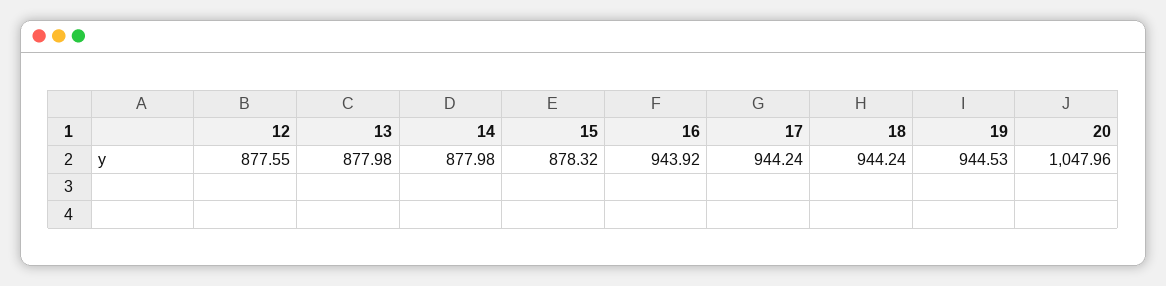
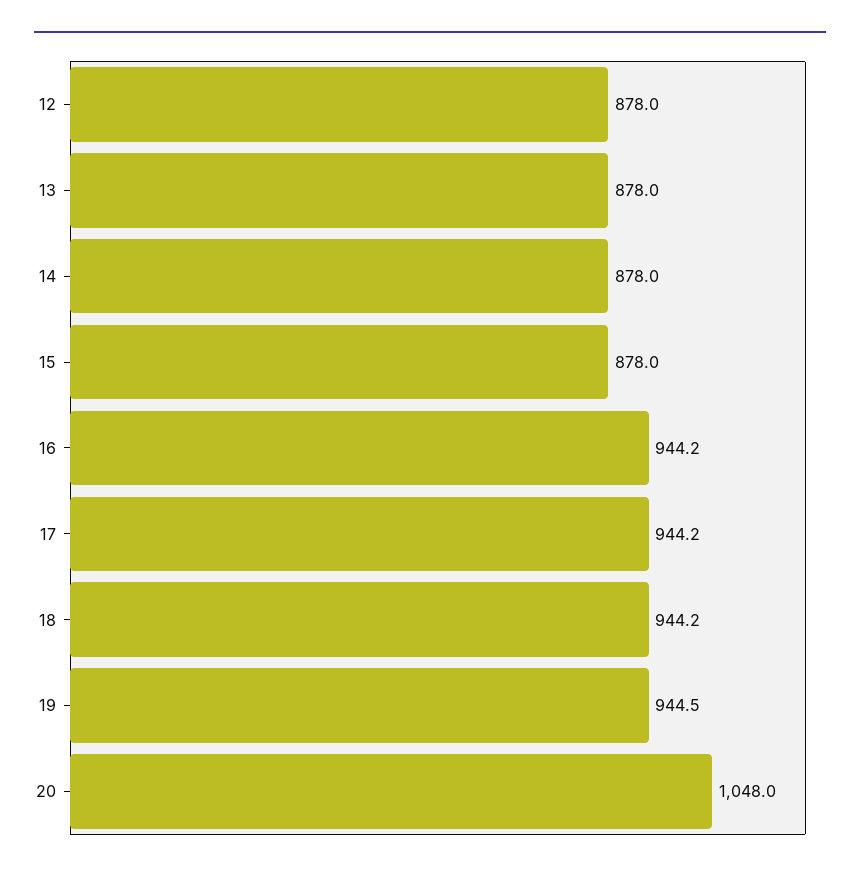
  {
-   "12": 877.55,
+   "12": 878,
    "13": 877.98,
    "14": 877.98,
-   "15": 878.32,
+   "15": 878,
-   "16": 943.92,
+   "16": 944.2,
    "17": 944.24,
    "18": 944.24,
    "19": 944.53,
    "20": 1047.96
  }

